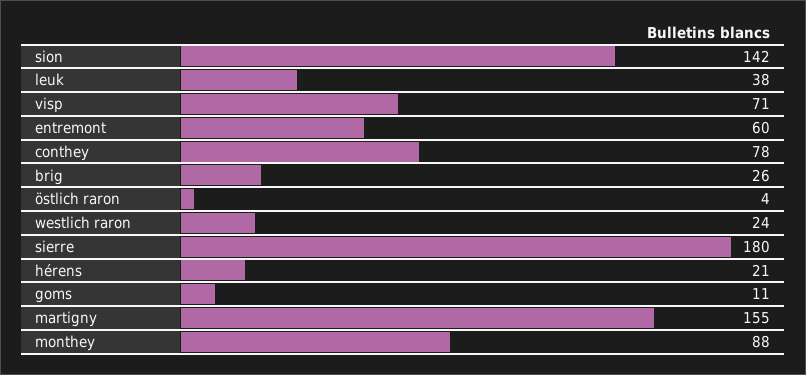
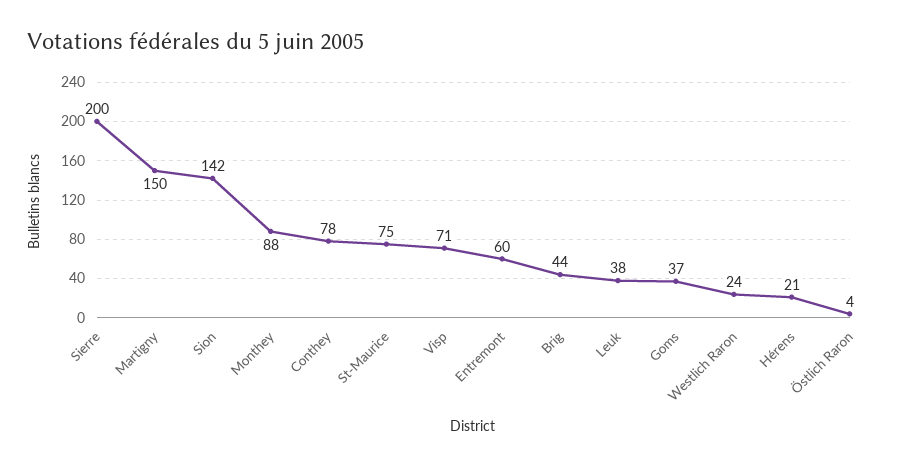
  {
    "sion": 142,
    "leuk": 38,
    "visp": 71,
    "entremont": 60,
    "conthey": 78,
-   "brig": 26,
+   "brig": 44,
    "östlich raron": 4,
    "westlich raron": 24,
-   "sierre": 180,
+   "sierre": 200,
    "hérens": 21,
-   "goms": 11,
+   "goms": 37,
-   "martigny": 155,
+   "martigny": 150,
-   "monthey": 88
+   "monthey": 88,
+   "St-Maurice": 75
  }

